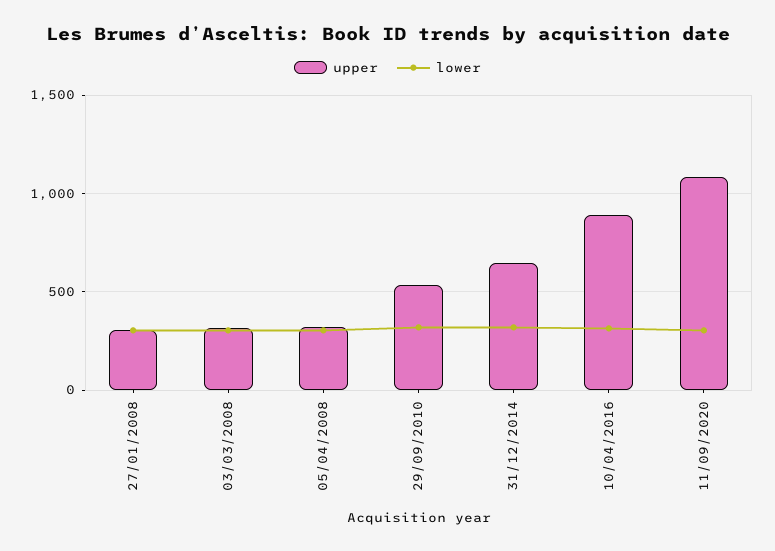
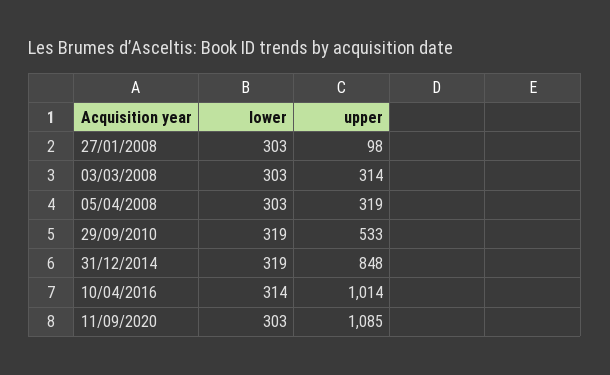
  {
    "upper": {
-     "27/01/2008": 300,
+     "27/01/2008": 98,
      "03/03/2008": 314,
      "05/04/2008": 319,
      "29/09/2010": 533,
-     "31/12/2014": 650,
+     "31/12/2014": 848,
-     "10/04/2016": 900,
+     "10/04/2016": 1014,
      "11/09/2020": 1085
    },
    "lower": {
      "27/01/2008": 303,
      "03/03/2008": 303,
      "05/04/2008": 303,
      "29/09/2010": 319,
      "31/12/2014": 319,
      "10/04/2016": 314,
      "11/09/2020": 303
    }
  }

